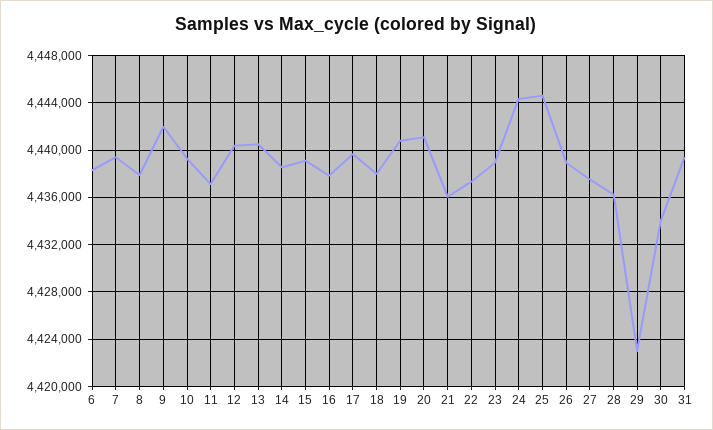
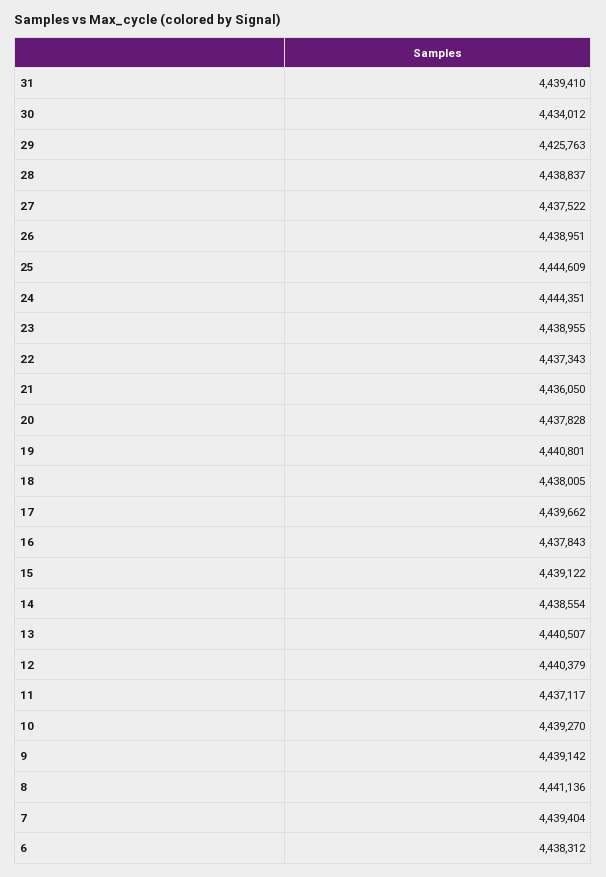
  {
    "6": 4438312,
    "7": 4439404,
-   "8": 4438000,
+   "8": 4441136,
-   "9": 4442000,
+   "9": 4439142,
    "10": 4439270,
    "11": 4437117,
    "12": 4440379,
    "13": 4440507,
    "14": 4438554,
    "15": 4439122,
    "16": 4437843,
    "17": 4439662,
    "18": 4438005,
    "19": 4440801,
-   "20": 4441000,
+   "20": 4437828,
    "21": 4436050,
    "22": 4437343,
    "23": 4438955,
    "24": 4444351,
    "25": 4444609,
    "26": 4438951,
    "27": 4437522,
-   "28": 4436000,
+   "28": 4438837,
-   "29": 4423000,
+   "29": 4425763,
    "30": 4434012,
    "31": 4439410
  }

